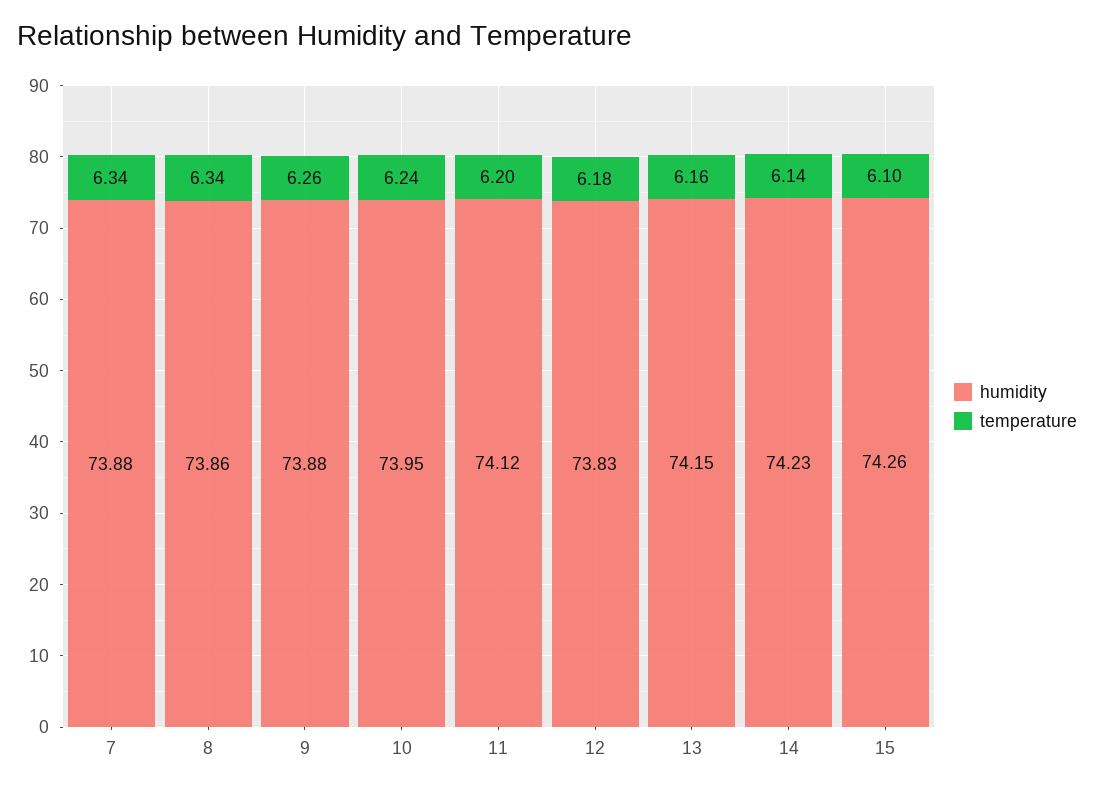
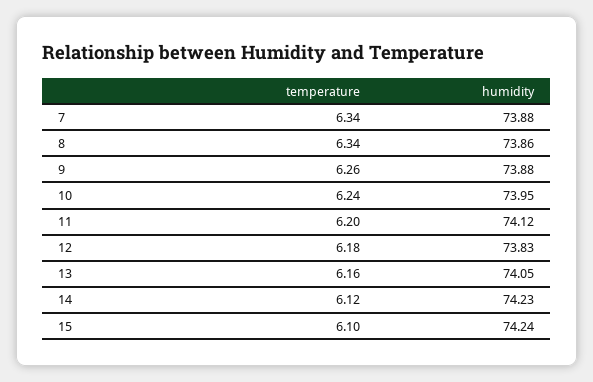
  {
    "humidity": {
      "7": 73.88,
      "8": 73.86,
      "9": 73.88,
      "10": 73.95,
      "11": 74.12,
      "12": 73.83,
-     "13": 74.15,
+     "13": 74.05,
      "14": 74.23,
-     "15": 74.26
+     "15": 74.24
    },
    "temperature": {
      "7": 6.34,
      "8": 6.34,
      "9": 6.26,
      "10": 6.24,
      "11": 6.2,
      "12": 6.18,
      "13": 6.16,
-     "14": 6.14,
+     "14": 6.12,
      "15": 6.1
    }
  }

